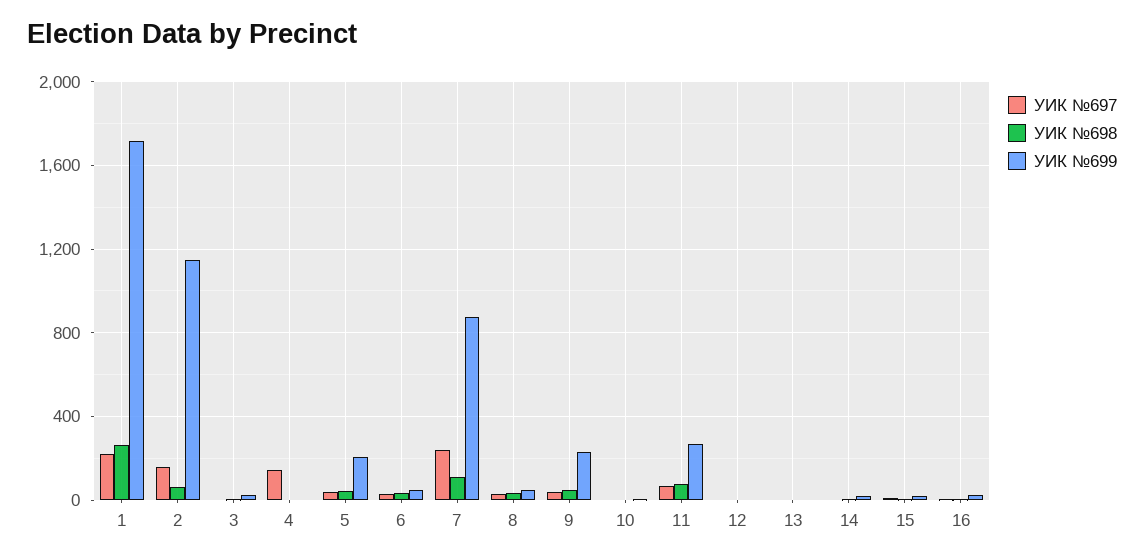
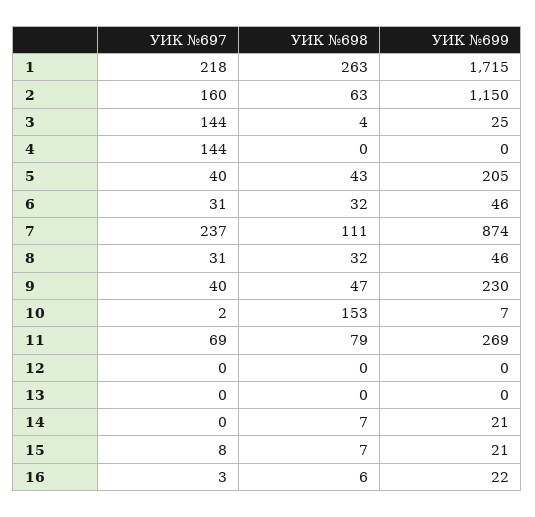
  {
    "УИК №697": {
      "1": 218,
      "2": 160,
-     "3": 0,
+     "3": 144,
      "4": 144,
      "5": 40,
      "6": 31,
      "7": 237,
      "8": 31,
      "9": 40,
      "10": 2,
      "11": 69,
      "12": 0,
      "13": 0,
      "14": 0,
      "15": 8,
      "16": 3
    },
    "УИК №698": {
      "1": 263,
      "2": 63,
      "3": 4,
      "4": 0,
      "5": 43,
      "6": 32,
      "7": 111,
      "8": 32,
      "9": 47,
-     "10": 0,
+     "10": 153,
      "11": 79,
      "12": 0,
      "13": 0,
      "14": 7,
      "15": 7,
      "16": 6
    },
    "УИК №699": {
      "1": 1715,
      "2": 1150,
      "3": 25,
      "4": 0,
      "5": 205,
      "6": 46,
      "7": 874,
      "8": 46,
      "9": 230,
      "10": 7,
      "11": 269,
      "12": 0,
      "13": 0,
      "14": 21,
      "15": 21,
      "16": 22
    }
  }

